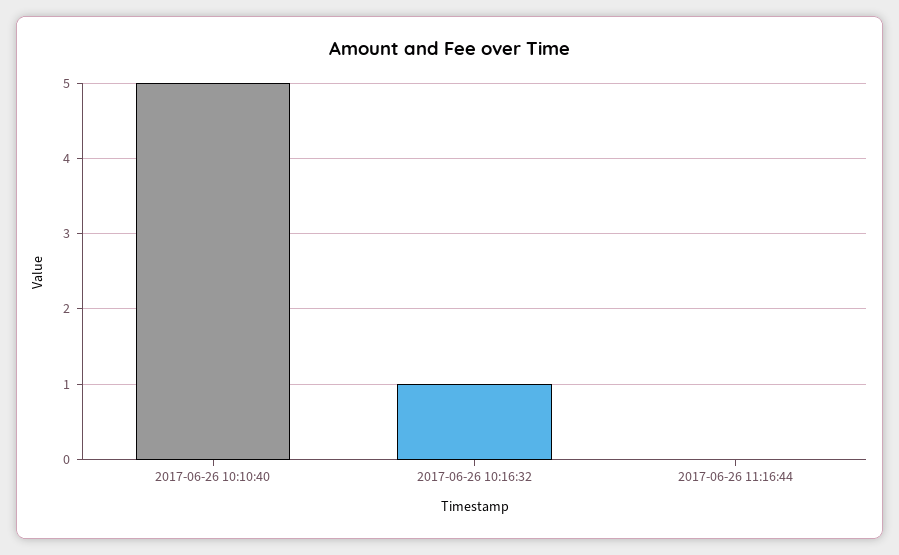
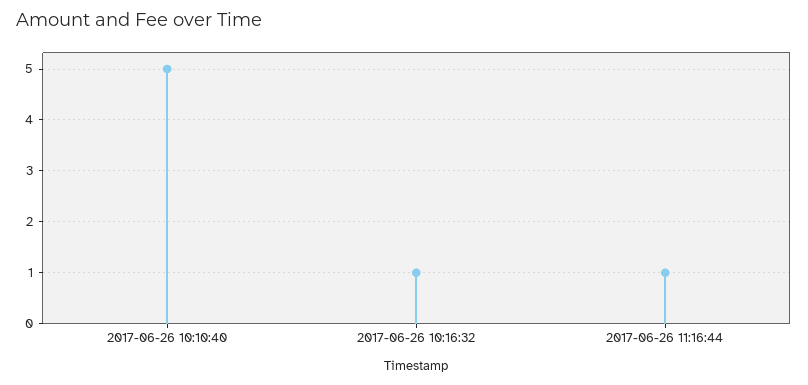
  {
    "2017-06-26 10:10:40": 5,
    "2017-06-26 10:16:32": 1,
-   "2017-06-26 11:16:44": 0
+   "2017-06-26 11:16:44": 1
  }

